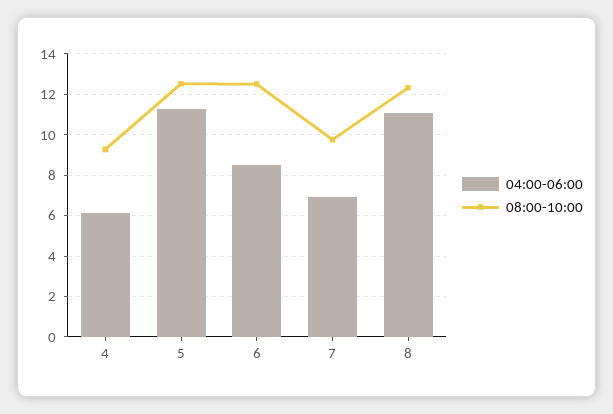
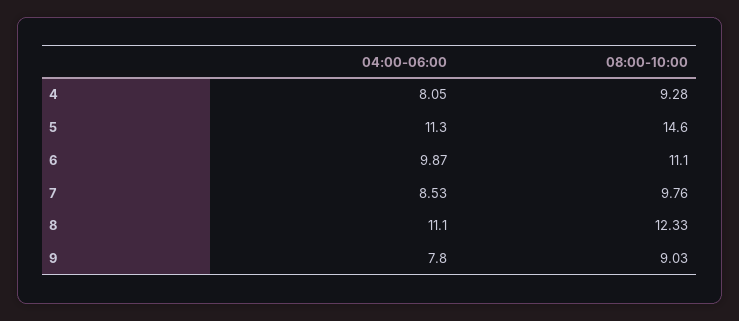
  {
    "04:00-06:00": {
-     "4": 6,
+     "4": 8.05,
      "5": 11.3,
-     "6": 8.5,
+     "6": 9.87,
-     "7": 7,
+     "7": 8.53,
-     "8": 11.1
+     "8": 11.1,
+     "9": 7.8
    },
    "08:00-10:00": {
      "4": 9.28,
-     "5": 12.5,
+     "5": 14.6,
-     "6": 12.5,
+     "6": 11.1,
      "7": 9.76,
-     "8": 12.33
+     "8": 12.33,
+     "9": 9.03
    }
  }

